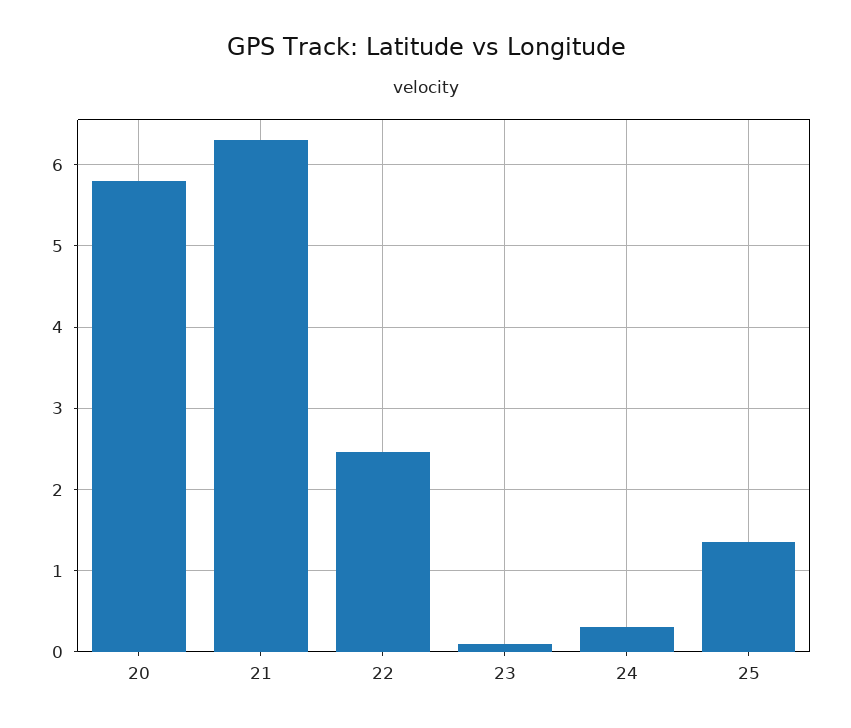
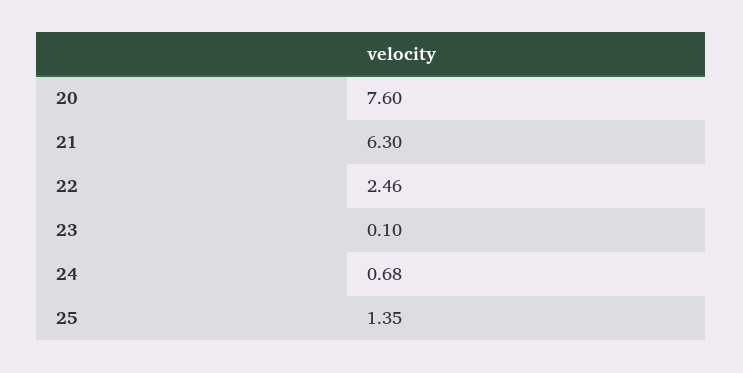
  {
-   "20": 5.8,
+   "20": 7.6,
    "21": 6.3,
    "22": 2.46,
    "23": 0.1,
-   "24": 0.3,
+   "24": 0.68,
    "25": 1.35
  }

